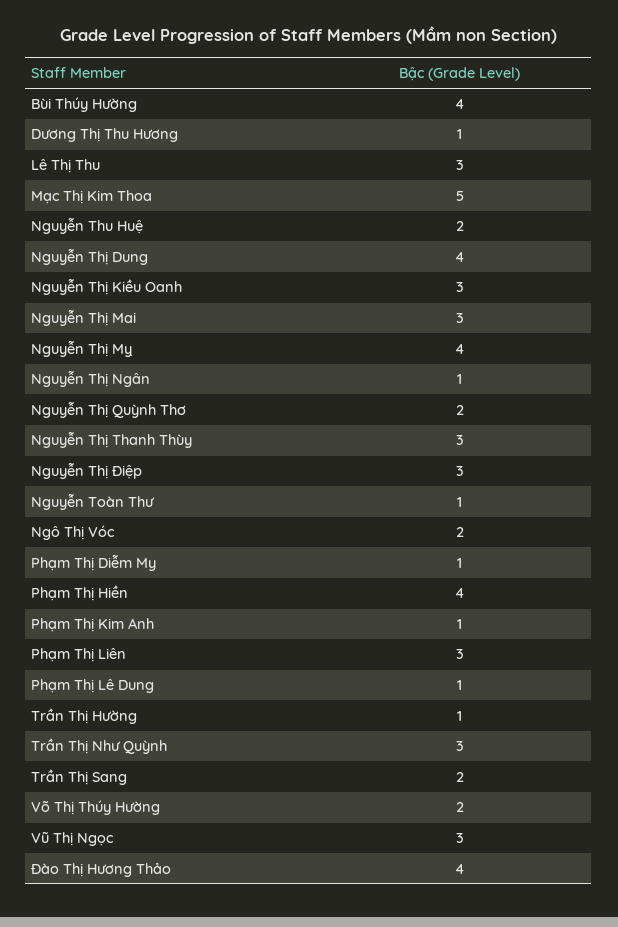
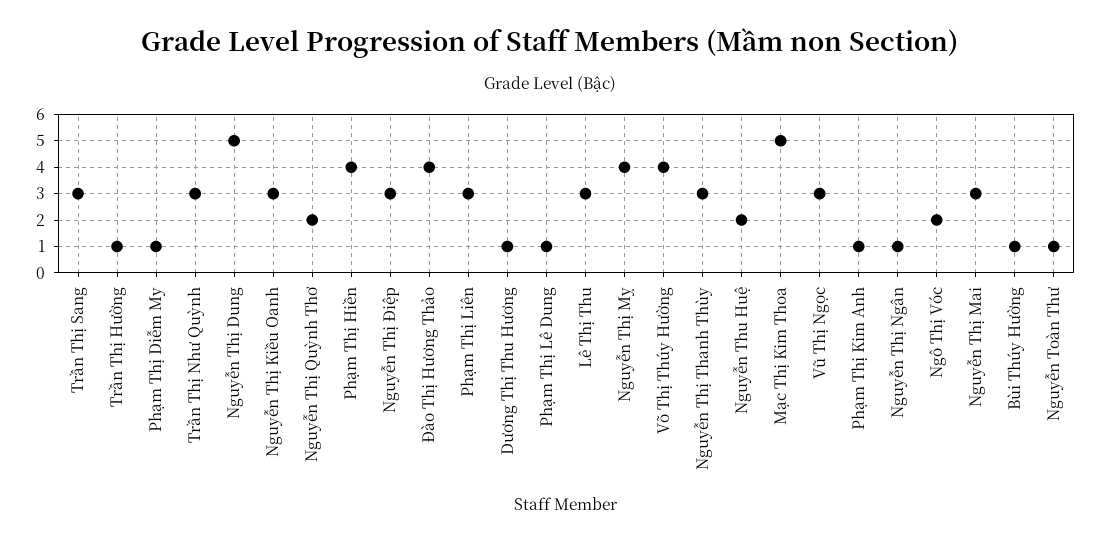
  {
-   "Bùi Thúy Hường": 4,
+   "Bùi Thúy Hường": 1,
    "Dương Thị Thu Hương": 1,
    "Lê Thị Thu": 3,
    "Mạc Thị Kim Thoa": 5,
    "Nguyễn Thu Huệ": 2,
-   "Nguyễn Thị Dung": 4,
+   "Nguyễn Thị Dung": 5,
    "Nguyễn Thị Kiều Oanh": 3,
    "Nguyễn Thị Mai": 3,
    "Nguyễn Thị Mỵ": 4,
    "Nguyễn Thị Ngân": 1,
    "Nguyễn Thị Quỳnh Thơ": 2,
    "Nguyễn Thị Thanh Thùy": 3,
    "Nguyễn Thị Điệp": 3,
    "Nguyễn Toàn Thư": 1,
    "Ngô Thị Vóc": 2,
    "Phạm Thị Diễm My": 1,
    "Phạm Thị Hiền": 4,
    "Phạm Thị Kim Anh": 1,
    "Phạm Thị Liên": 3,
    "Phạm Thị Lê Dung": 1,
    "Trần Thị Hường": 1,
    "Trần Thị Như Quỳnh": 3,
-   "Trần Thị Sang": 2,
+   "Trần Thị Sang": 3,
-   "Võ Thị Thúy Hường": 2,
+   "Võ Thị Thúy Hường": 4,
    "Vũ Thị Ngọc": 3,
    "Đào Thị Hương Thảo": 4
  }

